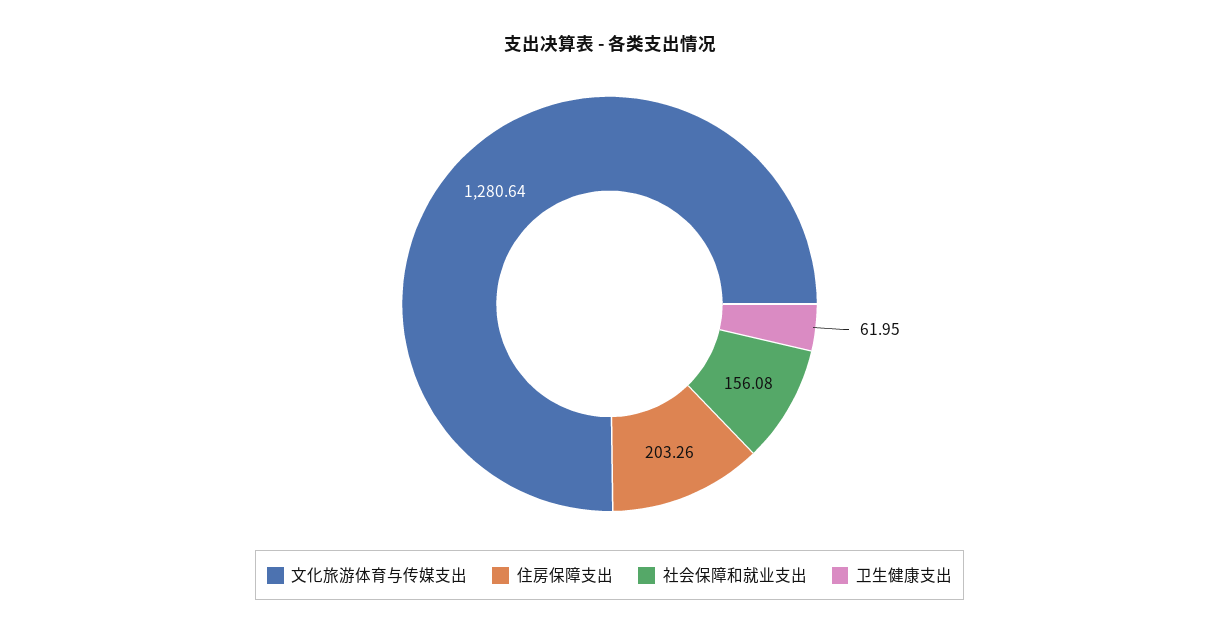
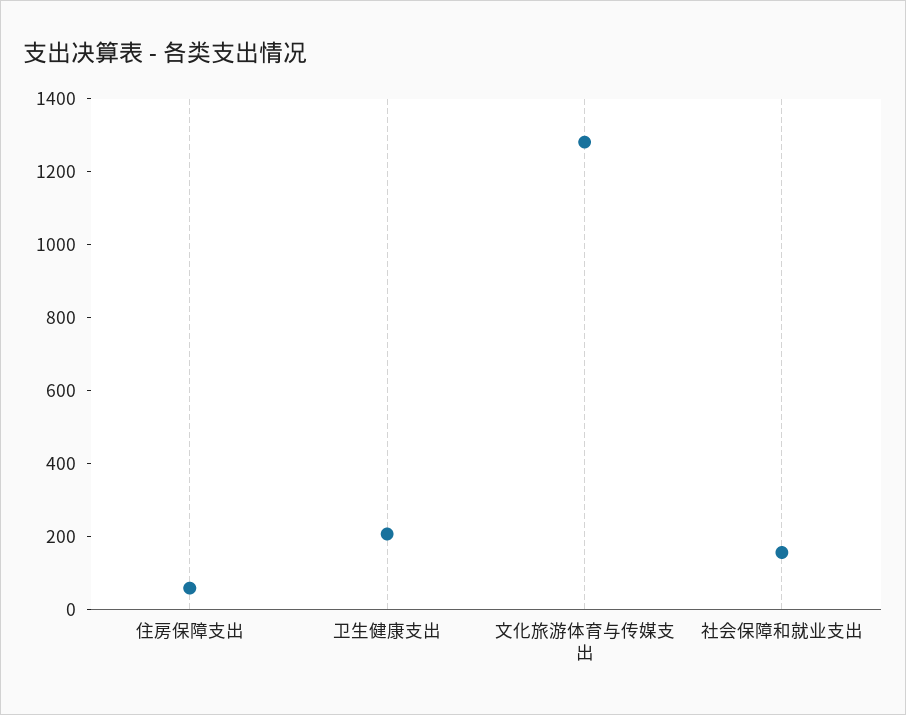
  {
    "文化旅游体育与传媒支出": 1280.64,
-   "住房保障支出": 203.26,
+   "住房保障支出": 50,
    "社会保障和就业支出": 156.08,
-   "卫生健康支出": 61.95
+   "卫生健康支出": 200
  }

